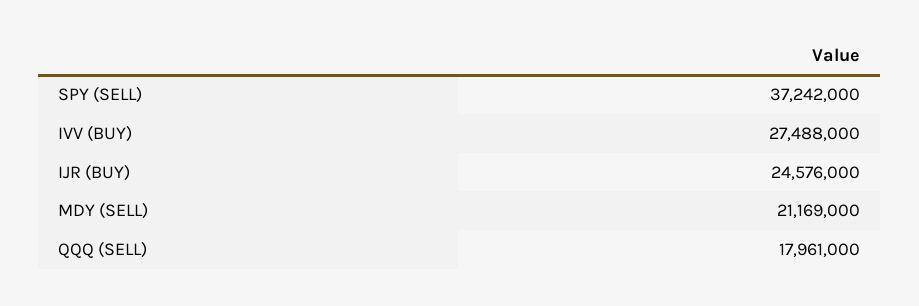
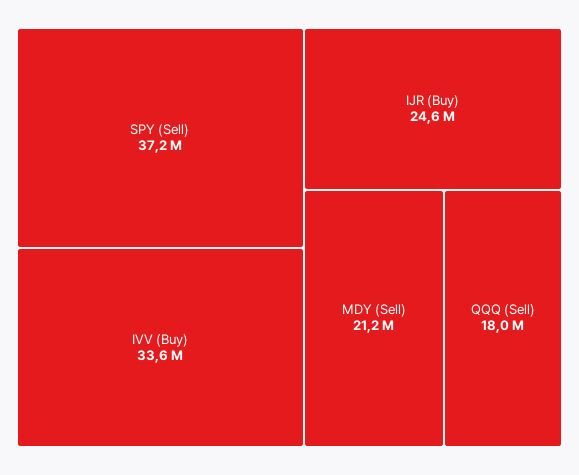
  {
    "SPY (SELL)": 37242000,
-   "IVV (BUY)": 27488000,
+   "IVV (BUY)": 33600000,
    "IJR (BUY)": 24576000,
    "MDY (SELL)": 21169000,
    "QQQ (SELL)": 17961000
  }

